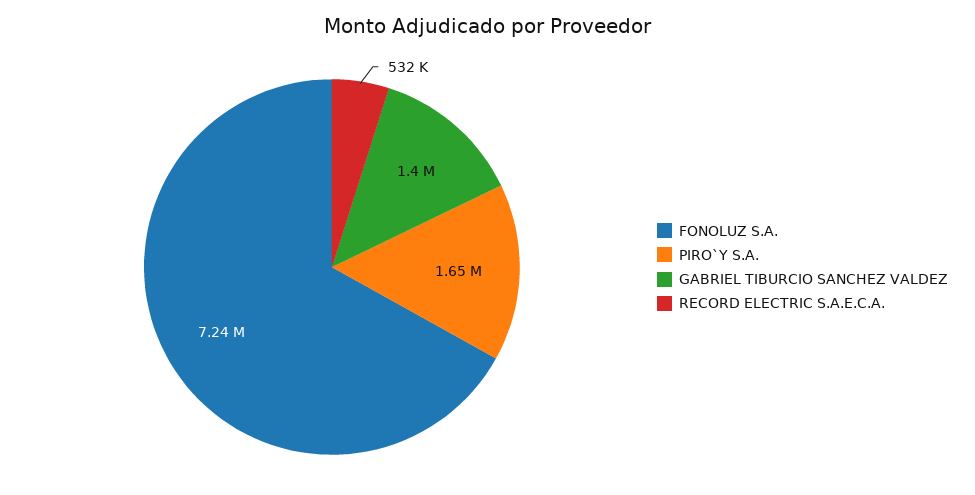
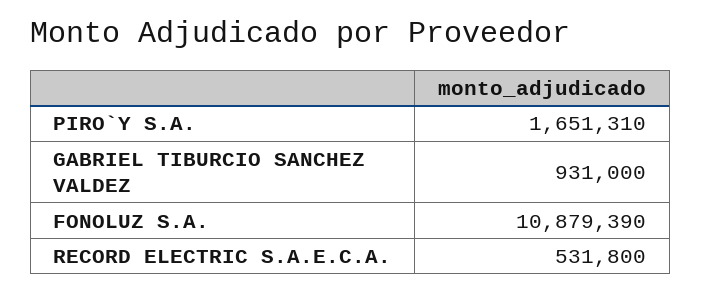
  {
-   "FONOLUZ S.A.": 7240000,
+   "FONOLUZ S.A.": 10879390,
    "PIRO`Y S.A.": 1651310,
-   "GABRIEL TIBURCIO SANCHEZ VALDEZ": 1400000,
+   "GABRIEL TIBURCIO SANCHEZ VALDEZ": 931000,
    "RECORD ELECTRIC S.A.E.C.A.": 531800
  }

